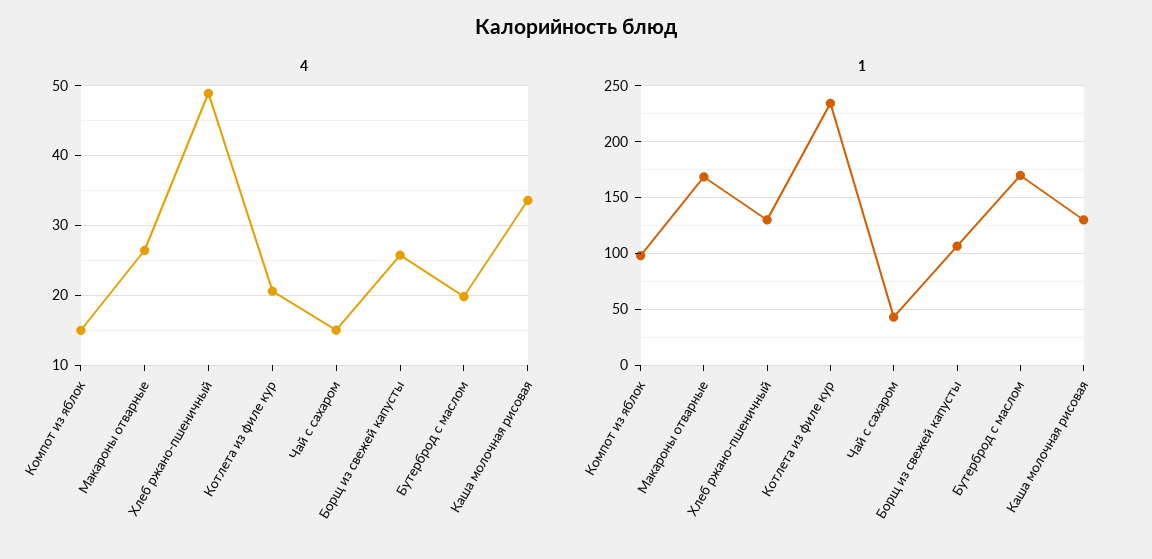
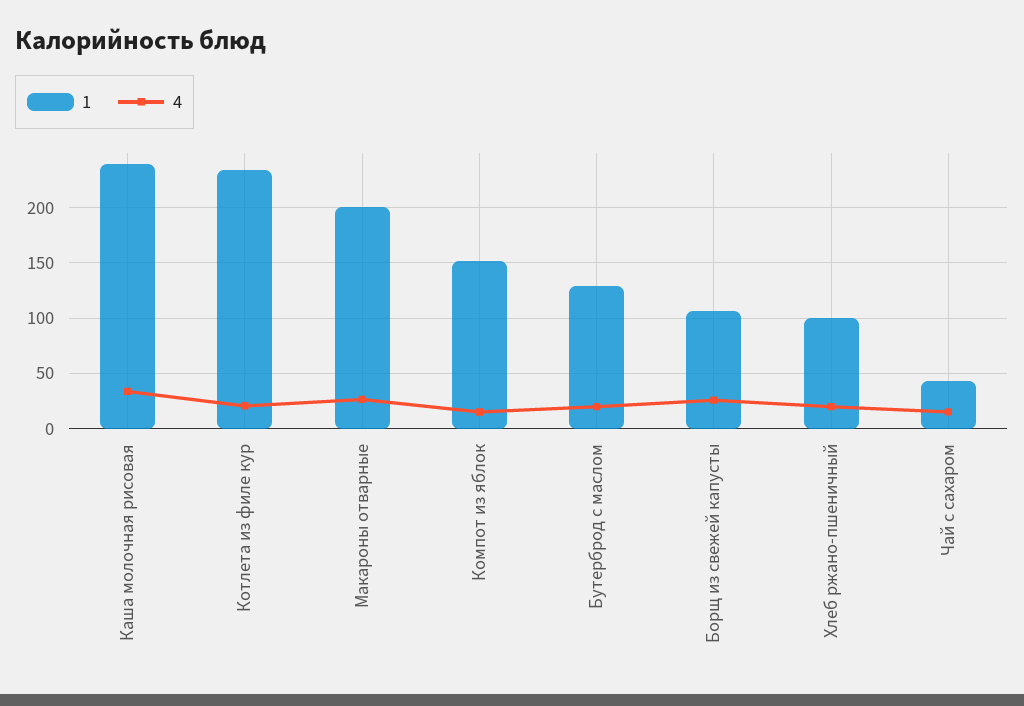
  {
    "4": {
      "Компот из яблок": 15,
      "Макароны отварные": 26,
-     "Хлеб ржано-пшеничный": 49,
+     "Хлеб ржано-пшеничный": 20,
      "Котлета из филе кур": 21,
      "Чай с сахаром": 15,
      "Борщ из свежей капусты": 26,
      "Бутерброд с маслом": 20,
      "Каша молочная рисовая": 34
    },
    "1": {
-     "Компот из яблок": 100,
+     "Компот из яблок": 150,
-     "Макароны отварные": 170,
+     "Макароны отварные": 200,
-     "Хлеб ржано-пшеничный": 130,
+     "Хлеб ржано-пшеничный": 100,
      "Котлета из филе кур": 230,
      "Чай с сахаром": 40,
      "Борщ из свежей капусты": 110,
-     "Бутерброд с маслом": 170,
+     "Бутерброд с маслом": 130,
-     "Каша молочная рисовая": 130
+     "Каша молочная рисовая": 240
    }
  }

